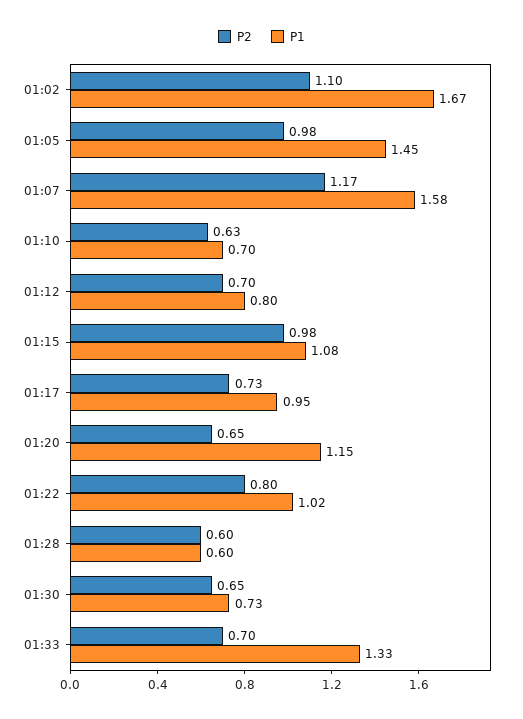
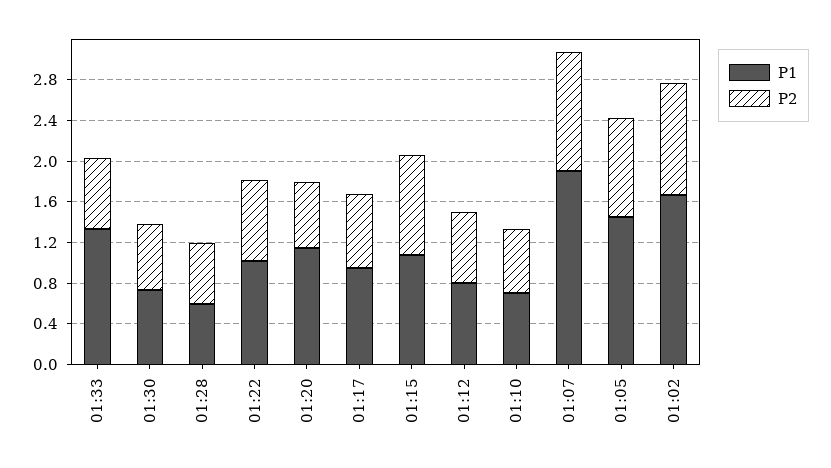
  {
    "P2": {
      "01:02": 1.1,
      "01:05": 0.98,
      "01:07": 1.17,
      "01:10": 0.63,
      "01:12": 0.7,
      "01:15": 0.98,
      "01:17": 0.73,
      "01:20": 0.65,
      "01:22": 0.8,
      "01:28": 0.6,
      "01:30": 0.65,
      "01:33": 0.7
    },
    "P1": {
      "01:02": 1.67,
      "01:05": 1.45,
-     "01:07": 1.58,
+     "01:07": 1.9,
      "01:10": 0.7,
      "01:12": 0.8,
      "01:15": 1.08,
      "01:17": 0.95,
      "01:20": 1.15,
      "01:22": 1.02,
      "01:28": 0.6,
      "01:30": 0.73,
      "01:33": 1.33
    }
  }

